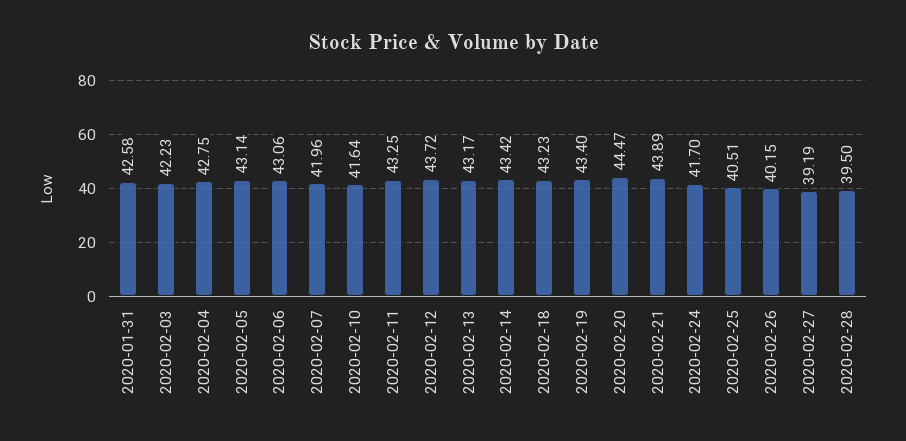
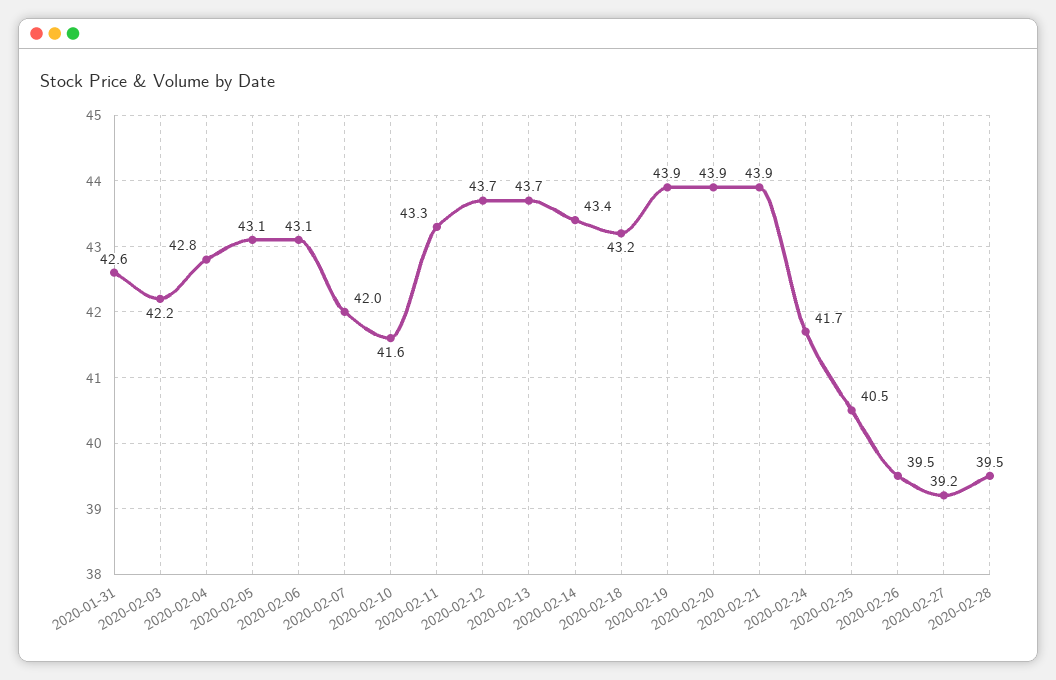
  {
    "2020-01-31": 42.58,
    "2020-02-03": 42.23,
    "2020-02-04": 42.75,
    "2020-02-05": 43.14,
    "2020-02-06": 43.06,
    "2020-02-07": 41.96,
    "2020-02-10": 41.64,
    "2020-02-11": 43.25,
    "2020-02-12": 43.72,
-   "2020-02-13": 43.17,
+   "2020-02-13": 43.7,
    "2020-02-14": 43.42,
    "2020-02-18": 43.23,
-   "2020-02-19": 43.4,
+   "2020-02-19": 43.9,
-   "2020-02-20": 44.47,
+   "2020-02-20": 43.9,
    "2020-02-21": 43.89,
    "2020-02-24": 41.7,
    "2020-02-25": 40.51,
-   "2020-02-26": 40.15,
+   "2020-02-26": 39.5,
    "2020-02-27": 39.19,
    "2020-02-28": 39.5
  }

